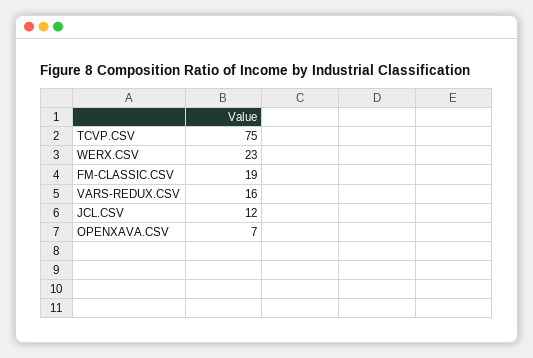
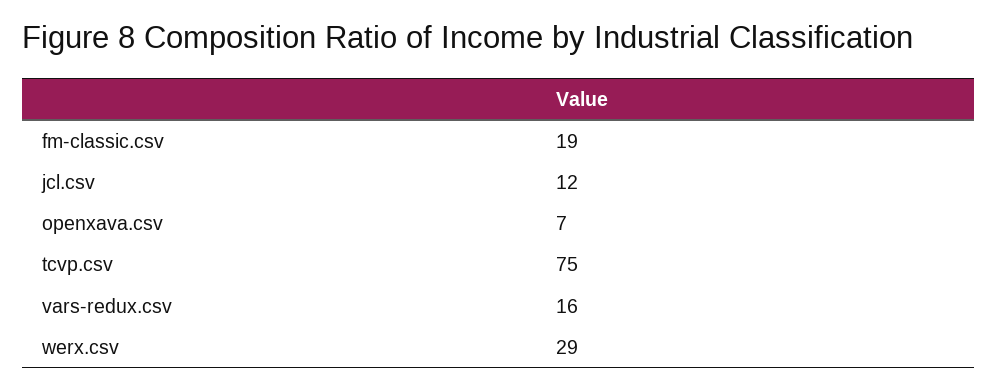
  {
    "TCVP.CSV": 75,
-   "WERX.CSV": 23,
+   "WERX.CSV": 29,
    "FM-CLASSIC.CSV": 19,
    "VARS-REDUX.CSV": 16,
    "JCL.CSV": 12,
    "OPENXAVA.CSV": 7
  }

